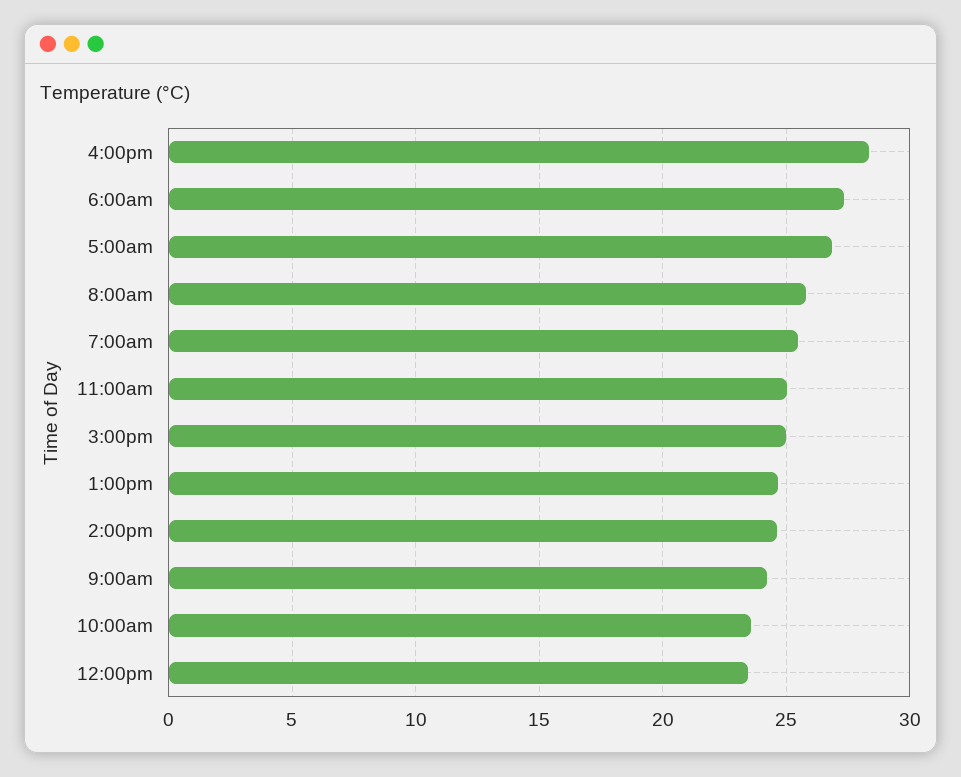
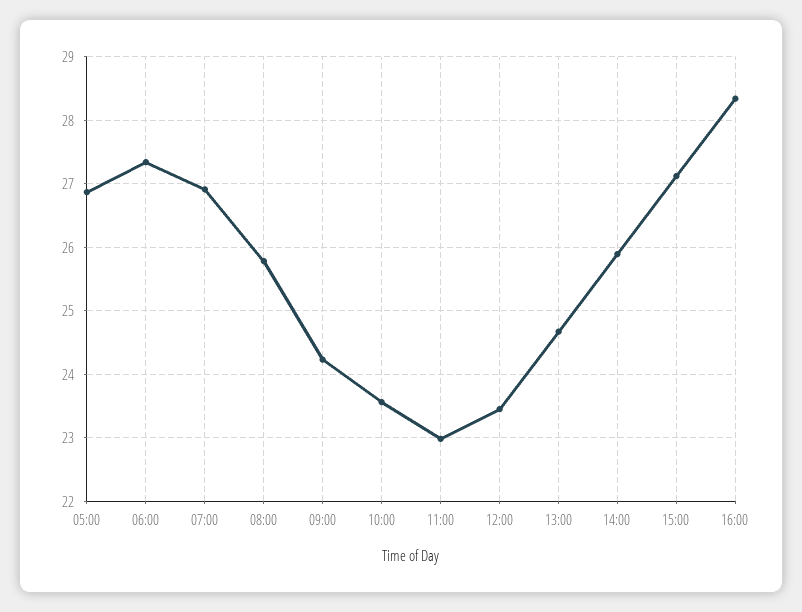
  {
    "4:00pm": 28.3,
    "6:00am": 27.3,
    "5:00am": 26.9,
    "8:00am": 25.8,
-   "7:00am": 25.5,
+   "7:00am": 26.9,
-   "11:00am": 25,
+   "11:00am": 23,
-   "3:00pm": 25,
+   "3:00pm": 27.1,
    "1:00pm": 24.7,
-   "2:00pm": 24.5,
+   "2:00pm": 25.9,
    "9:00am": 24.2,
    "10:00am": 23.6,
    "12:00pm": 23.5
  }

